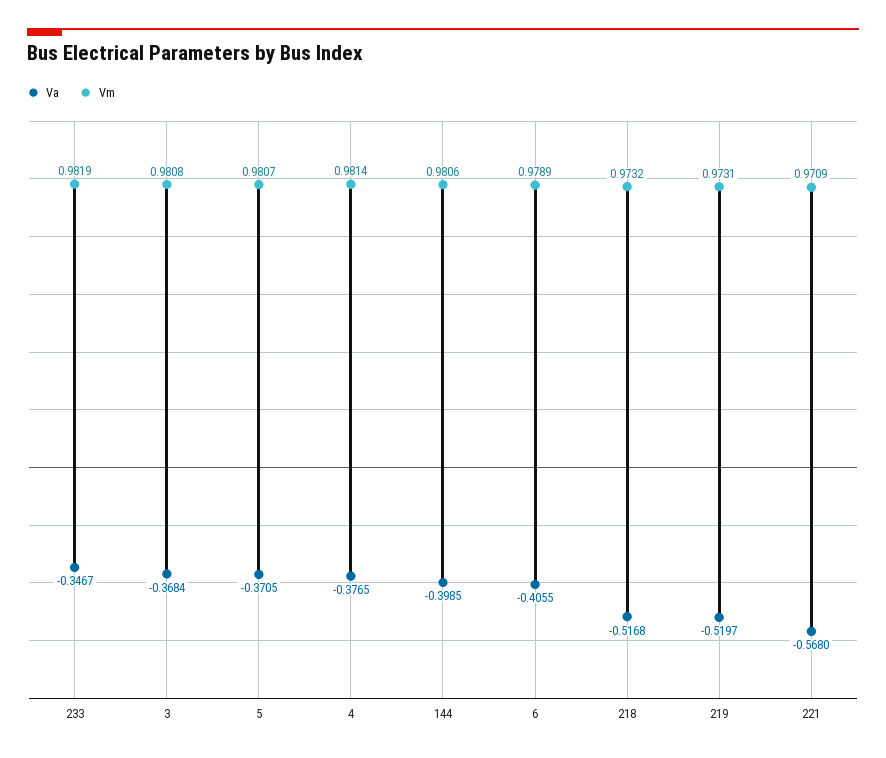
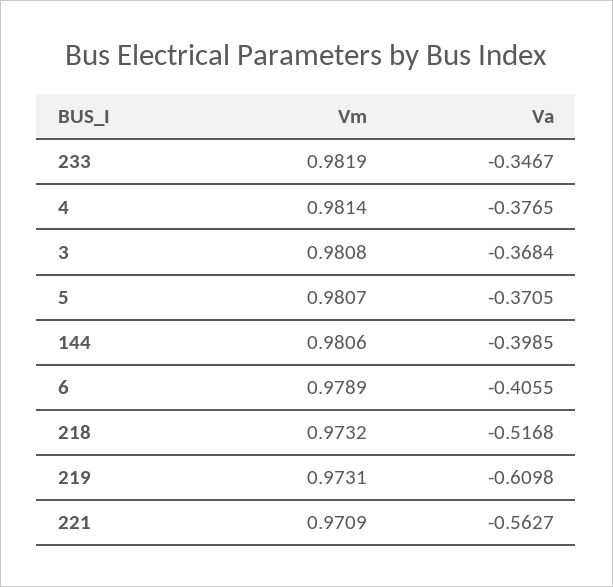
  {
    "Va": {
      "233": -0.3467,
      "3": -0.3684,
      "5": -0.3705,
      "4": -0.3765,
      "144": -0.3985,
      "6": -0.4055,
      "218": -0.5168,
-     "219": -0.5197,
+     "219": -0.6098,
-     "221": -0.568
+     "221": -0.5627
    },
    "Vm": {
      "233": 0.9819,
      "3": 0.9808,
      "5": 0.9807,
      "4": 0.9814,
      "144": 0.9806,
      "6": 0.9789,
      "218": 0.9732,
      "219": 0.9731,
      "221": 0.9709
    }
  }

